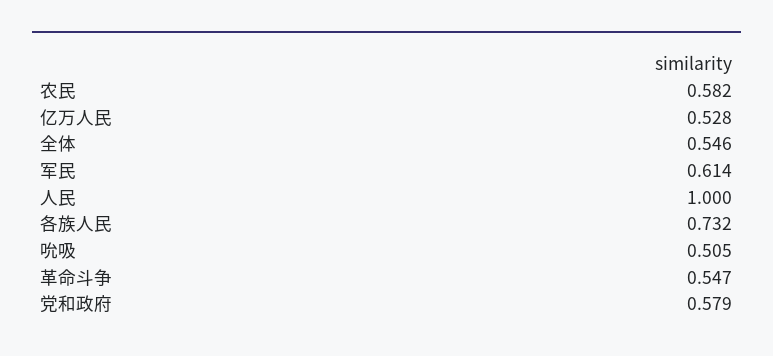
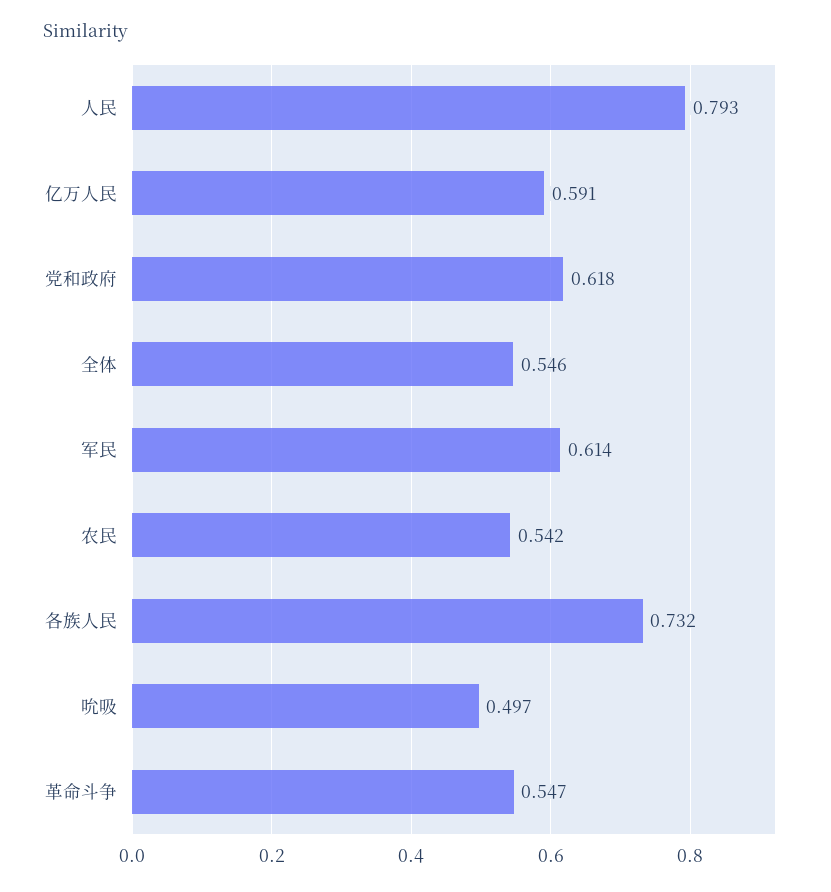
  {
-   "农民": 0.582,
+   "农民": 0.542,
-   "亿万人民": 0.528,
+   "亿万人民": 0.591,
    "全体": 0.546,
    "军民": 0.614,
-   "人民": 1,
+   "人民": 0.793,
    "各族人民": 0.732,
-   "吮吸": 0.505,
+   "吮吸": 0.497,
    "革命斗争": 0.547,
-   "党和政府": 0.579
+   "党和政府": 0.618
  }

